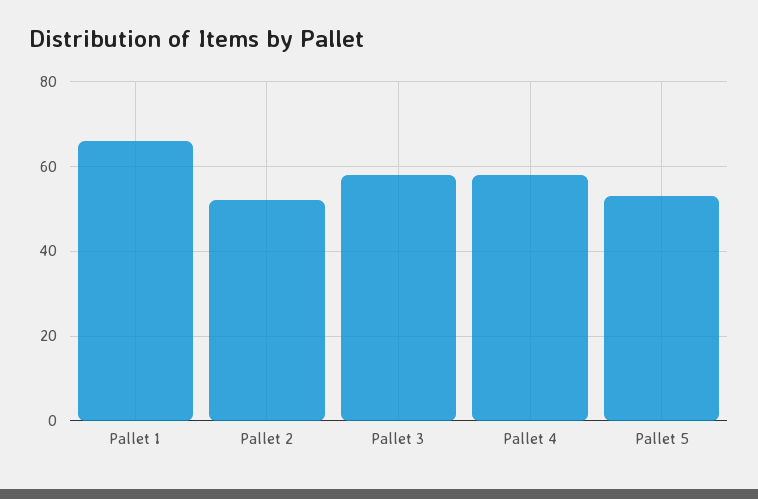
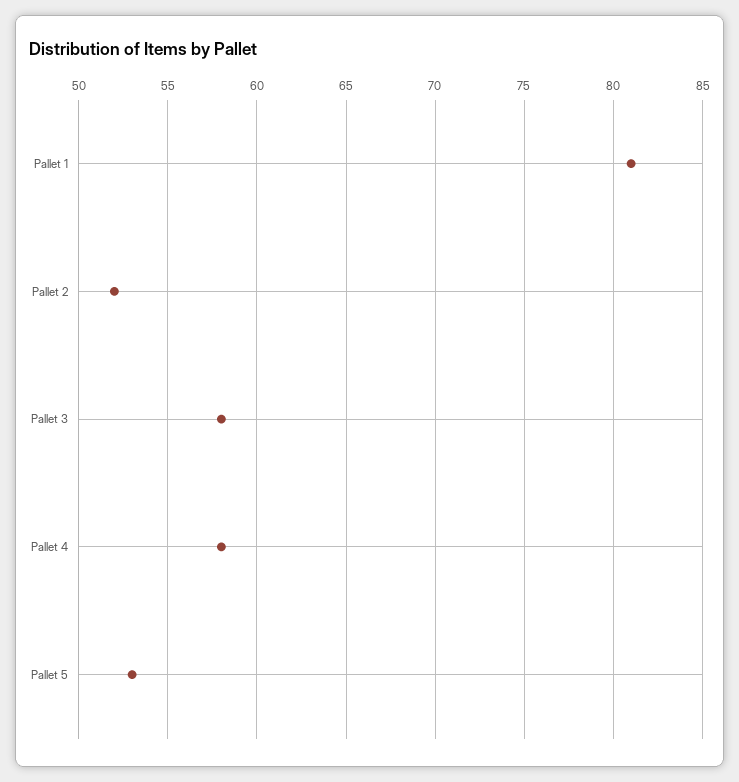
  {
-   "Pallet 1": 65,
+   "Pallet 1": 81,
    "Pallet 2": 52,
    "Pallet 3": 58,
    "Pallet 4": 58,
    "Pallet 5": 53
  }

